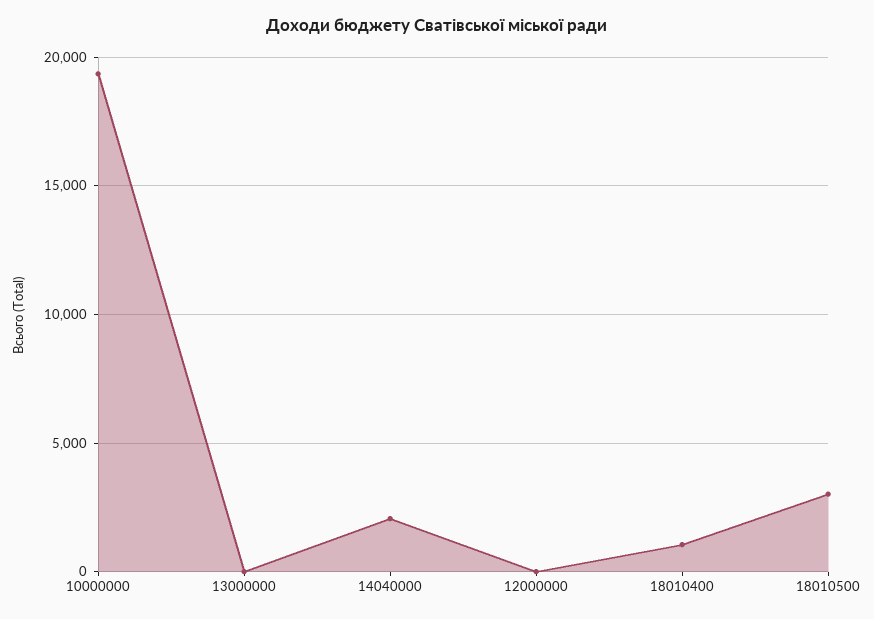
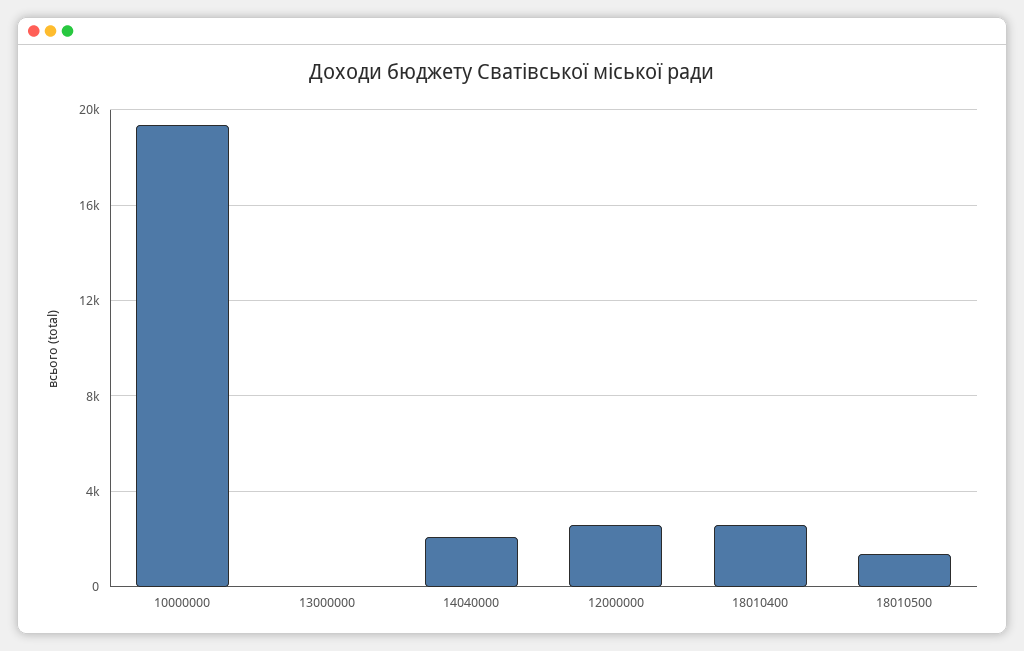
  {
    "10000000": 19500,
    "13000000": 0,
    "14040000": 2000,
-   "12000000": 0,
+   "12000000": 2500,
-   "18010400": 1000,
+   "18010400": 2500,
-   "18010500": 3000
+   "18010500": 1500
  }

